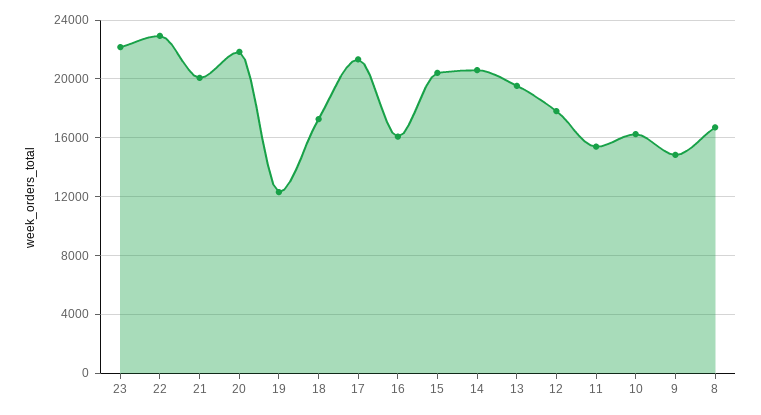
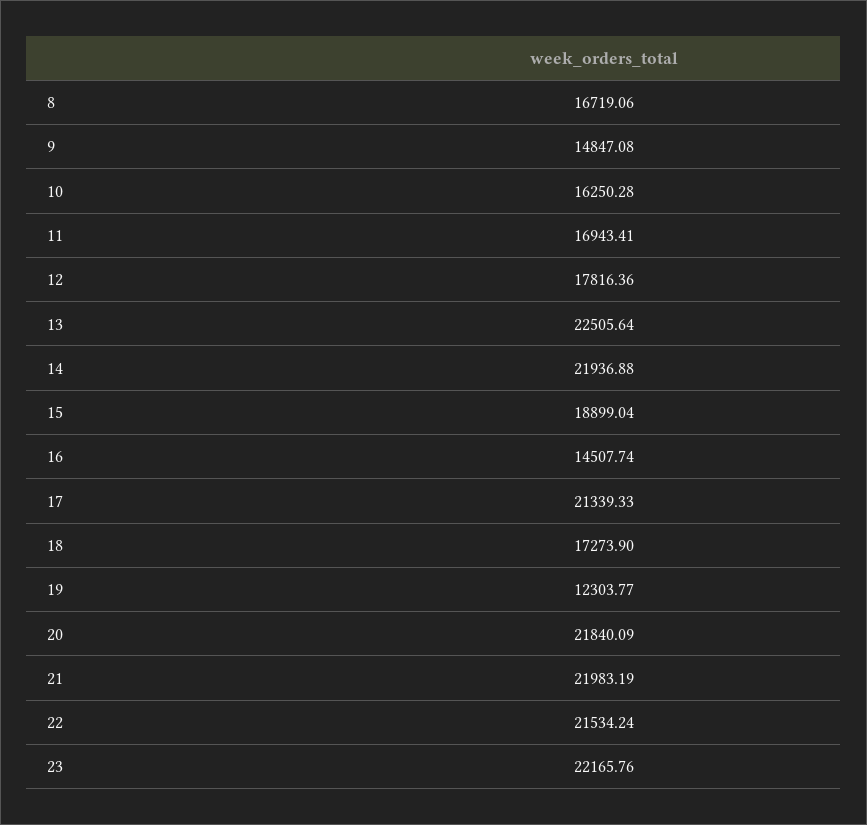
  {
    "23": 22165.76,
-   "22": 23000,
+   "22": 21534.24,
-   "21": 20000,
+   "21": 21983.19,
    "20": 21840.09,
    "19": 12303.77,
    "18": 17273.9,
    "17": 21339.33,
-   "16": 16000,
+   "16": 14507.74,
-   "15": 20500,
+   "15": 18899.04,
-   "14": 20500,
+   "14": 21936.88,
-   "13": 19500,
+   "13": 22505.64,
    "12": 17816.36,
-   "11": 15500,
+   "11": 16943.41,
    "10": 16250.28,
    "9": 14847.08,
    "8": 16719.06
  }

